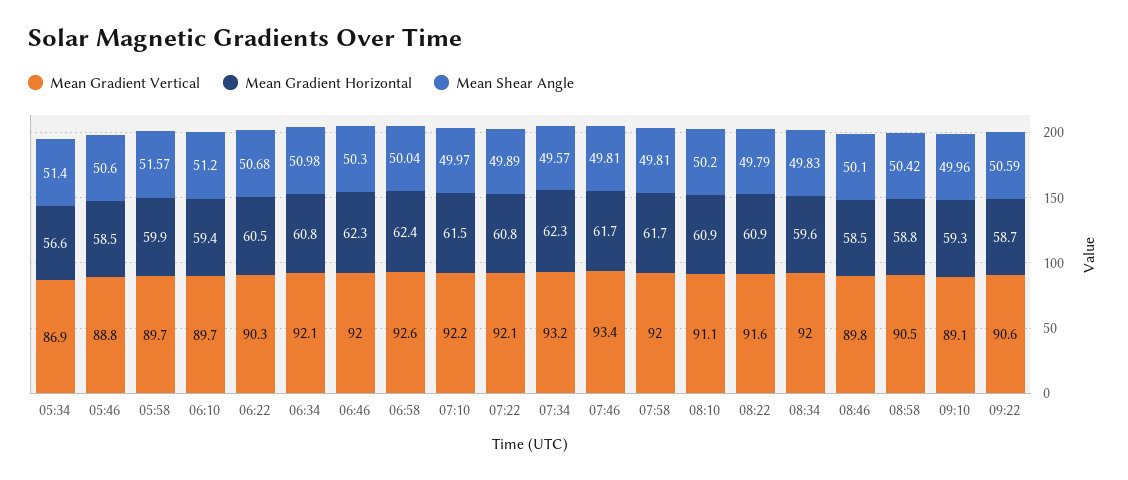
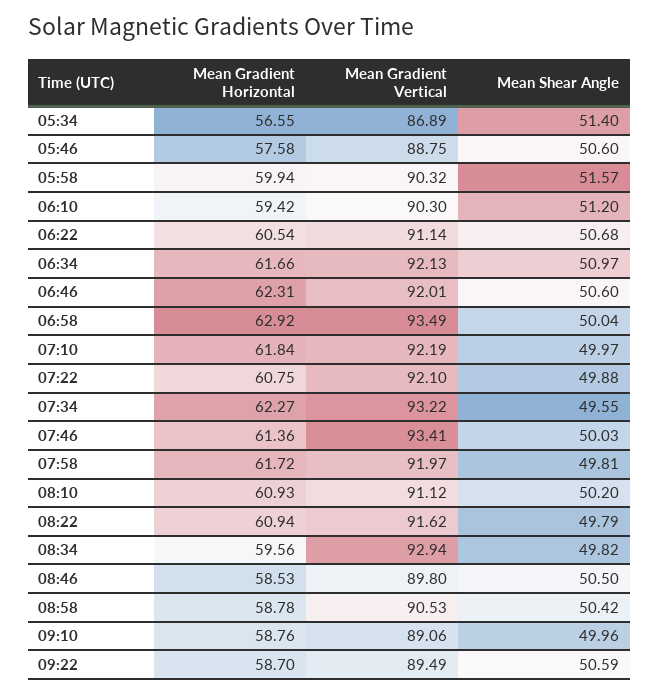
  {
    "Mean Gradient Vertical": {
      "05:34": 86.89,
      "05:46": 88.75,
-     "05:58": 89.7,
+     "05:58": 90.32,
-     "06:10": 89.7,
+     "06:10": 90.3,
-     "06:22": 90.3,
+     "06:22": 91.14,
      "06:34": 92.13,
      "06:46": 92.01,
-     "06:58": 92.6,
+     "06:58": 93.49,
      "07:10": 92.19,
      "07:22": 92.1,
      "07:34": 93.22,
      "07:46": 93.41,
      "07:58": 91.97,
      "08:10": 91.12,
      "08:22": 91.62,
-     "08:34": 92,
+     "08:34": 92.94,
      "08:46": 89.8,
      "08:58": 90.53,
      "09:10": 89.06,
-     "09:22": 90.6
+     "09:22": 89.49
    },
    "Mean Gradient Horizontal": {
      "05:34": 56.55,
-     "05:46": 58.5,
+     "05:46": 57.58,
      "05:58": 59.94,
      "06:10": 59.42,
      "06:22": 60.54,
-     "06:34": 60.8,
+     "06:34": 61.66,
      "06:46": 62.31,
-     "06:58": 62.4,
+     "06:58": 62.92,
-     "07:10": 61.5,
+     "07:10": 61.84,
      "07:22": 60.75,
      "07:34": 62.27,
-     "07:46": 61.7,
+     "07:46": 61.36,
      "07:58": 61.72,
      "08:10": 60.93,
      "08:22": 60.94,
      "08:34": 59.56,
      "08:46": 58.53,
      "08:58": 58.78,
-     "09:10": 59.3,
+     "09:10": 58.76,
      "09:22": 58.7
    },
    "Mean Shear Angle": {
      "05:34": 51.4,
      "05:46": 50.6,
      "05:58": 51.57,
      "06:10": 51.2,
      "06:22": 50.68,
-     "06:34": 50.98,
+     "06:34": 50.97,
-     "06:46": 50.3,
+     "06:46": 50.6,
      "06:58": 50.04,
      "07:10": 49.97,
-     "07:22": 49.89,
+     "07:22": 49.88,
-     "07:34": 49.57,
+     "07:34": 49.55,
-     "07:46": 49.81,
+     "07:46": 50.03,
      "07:58": 49.81,
      "08:10": 50.2,
      "08:22": 49.79,
-     "08:34": 49.83,
+     "08:34": 49.82,
-     "08:46": 50.1,
+     "08:46": 50.5,
      "08:58": 50.42,
      "09:10": 49.96,
      "09:22": 50.59
    }
  }

